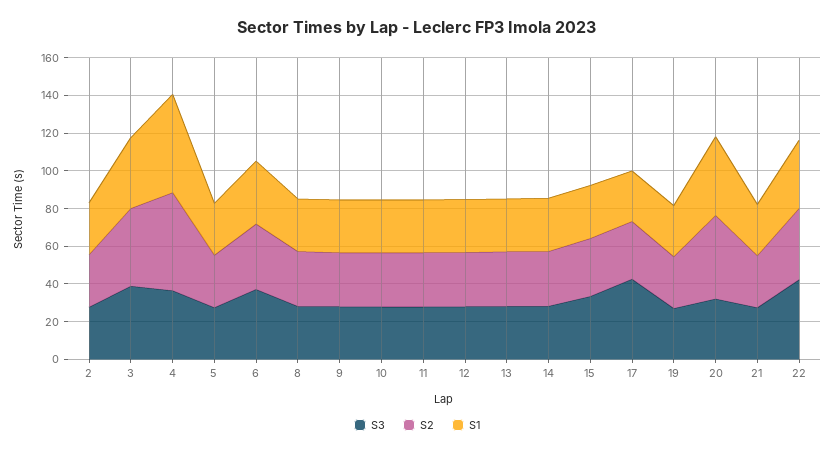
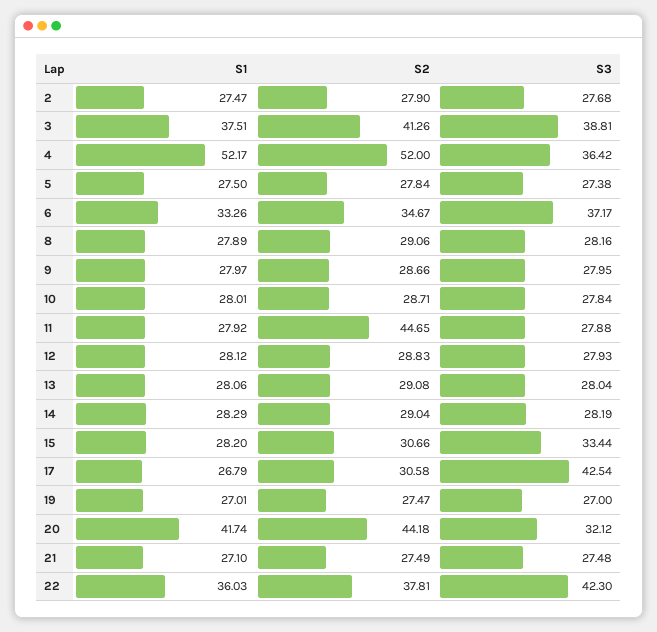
  {
    "S3": {
      "2": 27.68,
      "3": 38.81,
      "4": 36.42,
      "5": 27.38,
      "6": 37.17,
      "8": 28.16,
      "9": 27.95,
      "10": 27.84,
      "11": 27.88,
      "12": 27.93,
      "13": 28.04,
      "14": 28.19,
      "15": 33.44,
      "17": 42.54,
      "19": 27,
      "20": 32.12,
      "21": 27.48,
      "22": 42.3
    },
    "S2": {
      "2": 27.9,
      "3": 41.26,
      "4": 52,
      "5": 27.84,
      "6": 34.67,
      "8": 29.06,
      "9": 28.66,
      "10": 28.71,
-     "11": 30,
+     "11": 44.65,
      "12": 28.83,
      "13": 29.08,
      "14": 29.04,
      "15": 30.66,
      "17": 30.58,
      "19": 27.47,
      "20": 44.18,
      "21": 27.49,
      "22": 37.81
    },
    "S1": {
      "2": 27.47,
      "3": 37.51,
      "4": 52.17,
      "5": 27.5,
      "6": 33.26,
      "8": 27.89,
      "9": 27.97,
      "10": 28.01,
      "11": 27.92,
      "12": 28.12,
      "13": 28.06,
      "14": 28.29,
      "15": 28.2,
      "17": 26.79,
      "19": 27.01,
      "20": 41.74,
      "21": 27.1,
      "22": 36.03
    }
  }

